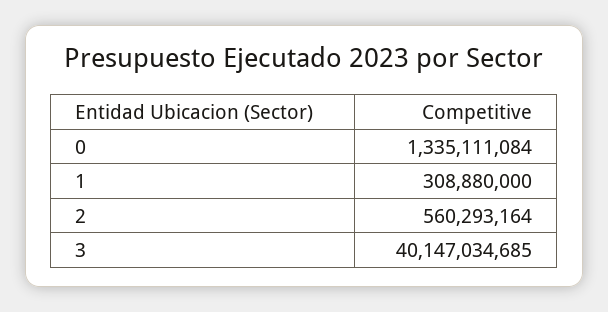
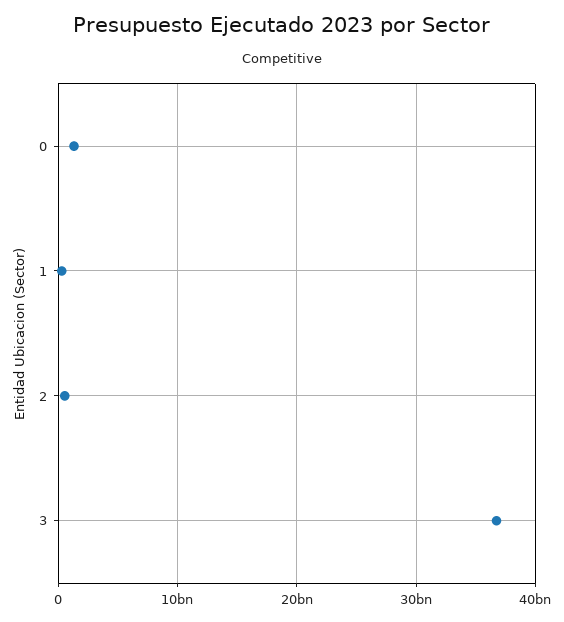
  {
    "0": 1335111084,
    "1": 308880000,
    "2": 560293164,
-   "3": 40147034685
+   "3": 37000000000
  }

